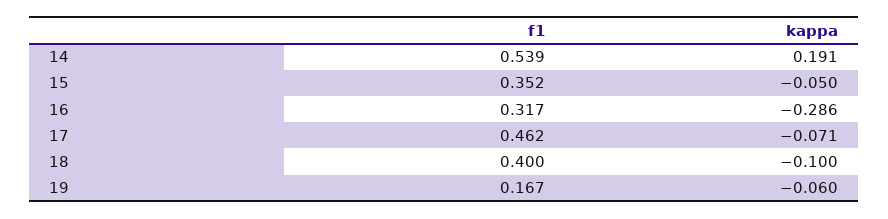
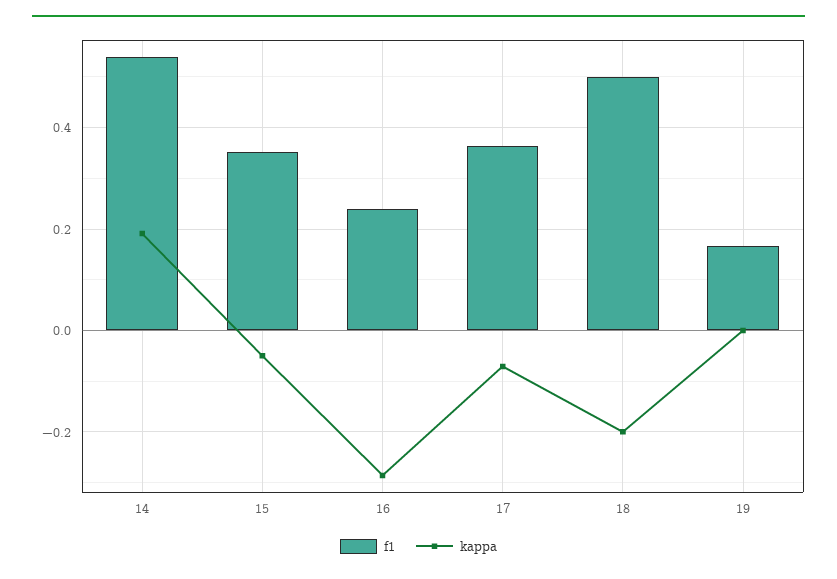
  {
    "f1": {
      "14": 0.539,
      "15": 0.352,
-     "16": 0.317,
+     "16": 0.24,
-     "17": 0.462,
+     "17": 0.36,
-     "18": 0.4,
+     "18": 0.5,
      "19": 0.167
    },
    "kappa": {
      "14": 0.191,
      "15": -0.05,
      "16": -0.286,
      "17": -0.071,
-     "18": -0.1,
+     "18": -0.2,
-     "19": -0.06
+     "19": 0
    }
  }

